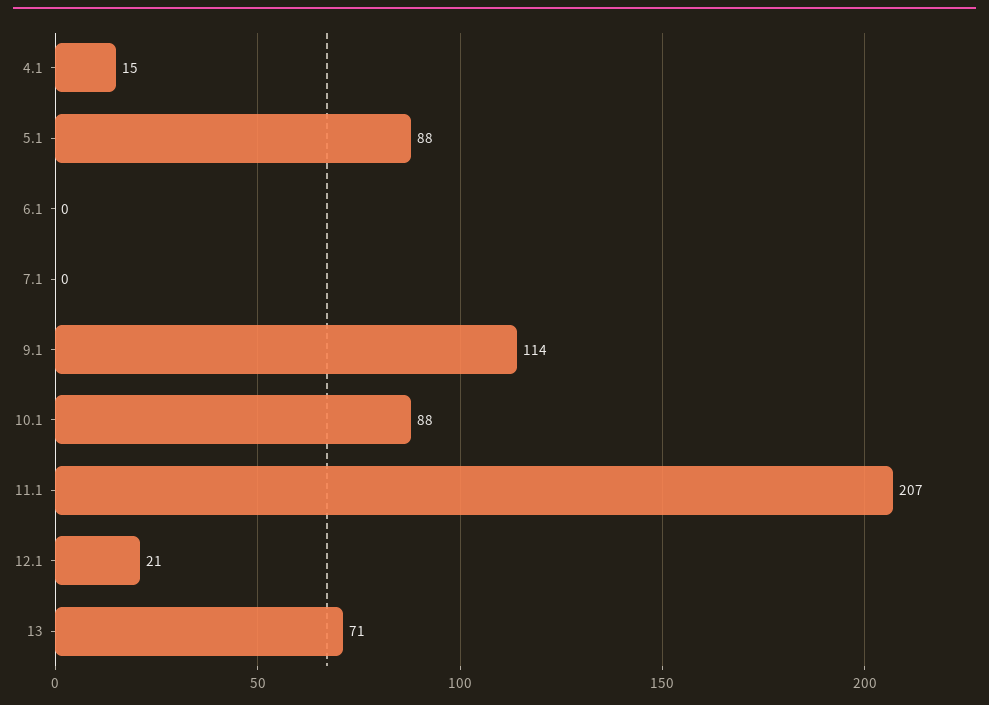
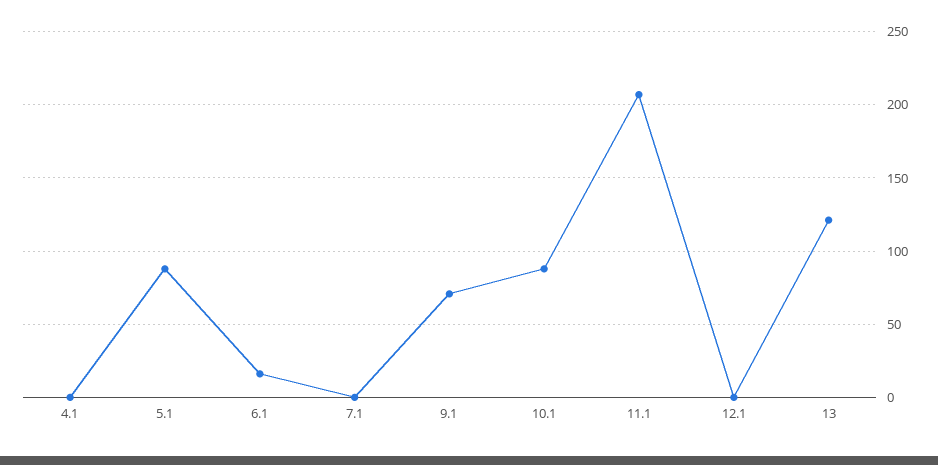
  {
-   "4.1": 15,
+   "4.1": 0,
    "5.1": 88,
-   "6.1": 0,
+   "6.1": 15,
    "7.1": 0,
-   "9.1": 114,
+   "9.1": 70,
    "10.1": 88,
    "11.1": 207,
-   "12.1": 21,
+   "12.1": 0,
-   "13": 71
+   "13": 120
  }

